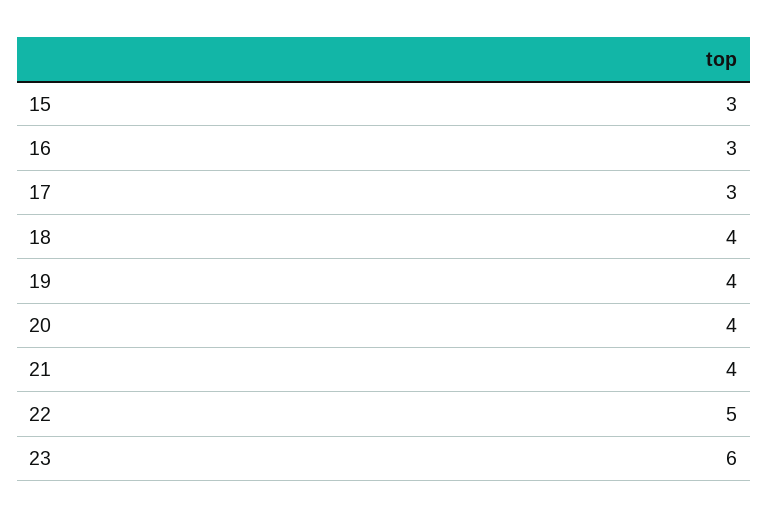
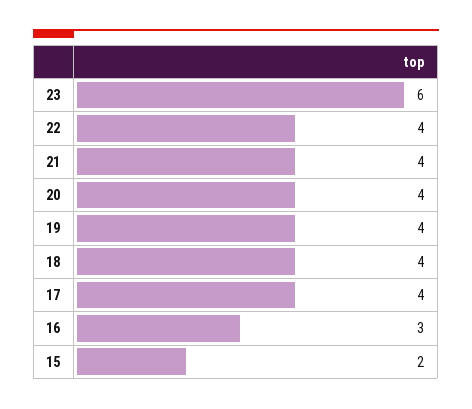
  {
-   "15": 3,
+   "15": 2,
    "16": 3,
-   "17": 3,
+   "17": 4,
    "18": 4,
    "19": 4,
    "20": 4,
    "21": 4,
-   "22": 5,
+   "22": 4,
    "23": 6
  }

